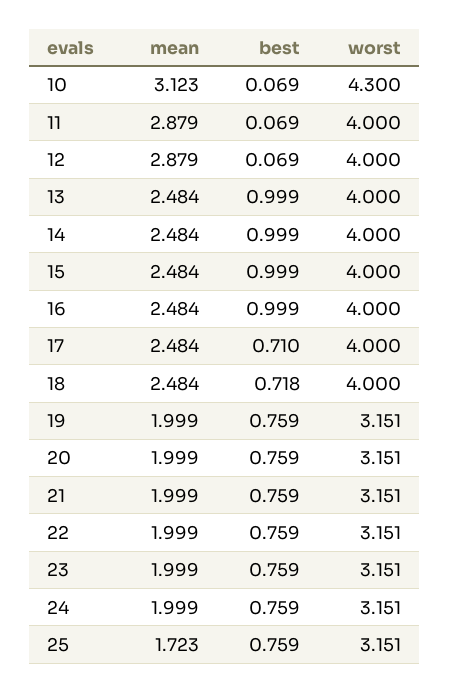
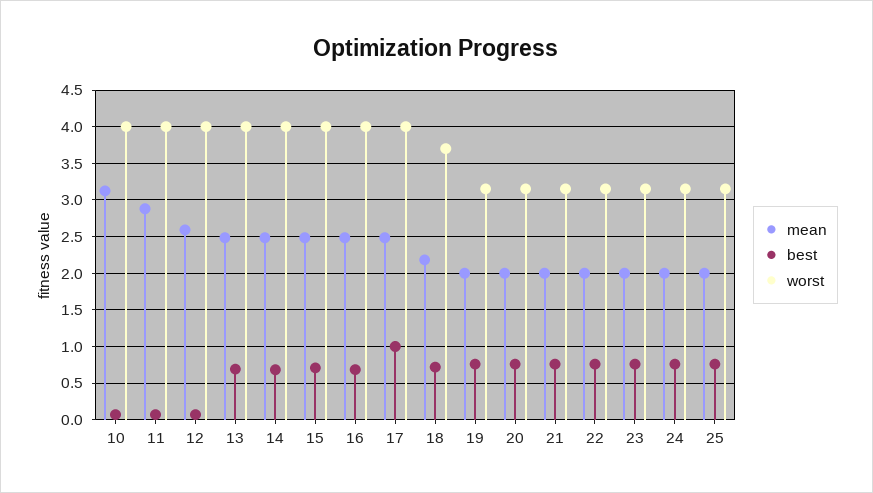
  {
    "mean": {
      "10": 3.123,
      "11": 2.879,
-     "12": 2.879,
+     "12": 2.6,
      "13": 2.484,
      "14": 2.484,
      "15": 2.484,
      "16": 2.484,
      "17": 2.484,
-     "18": 2.484,
+     "18": 2.2,
      "19": 1.999,
      "20": 1.999,
      "21": 1.999,
      "22": 1.999,
      "23": 1.999,
      "24": 1.999,
-     "25": 1.723
+     "25": 2
    },
    "best": {
      "10": 0.069,
      "11": 0.069,
      "12": 0.069,
-     "13": 0.999,
+     "13": 0.7,
-     "14": 0.999,
+     "14": 0.7,
-     "15": 0.999,
+     "15": 0.7,
-     "16": 0.999,
+     "16": 0.7,
-     "17": 0.71,
+     "17": 1,
      "18": 0.718,
      "19": 0.759,
      "20": 0.759,
      "21": 0.759,
      "22": 0.759,
      "23": 0.759,
      "24": 0.759,
      "25": 0.759
    },
    "worst": {
-     "10": 4.3,
+     "10": 4,
      "11": 4,
      "12": 4,
      "13": 4,
      "14": 4,
      "15": 4,
      "16": 4,
      "17": 4,
-     "18": 4,
+     "18": 3.7,
      "19": 3.151,
      "20": 3.151,
      "21": 3.151,
      "22": 3.151,
      "23": 3.151,
      "24": 3.151,
      "25": 3.151
    }
  }

